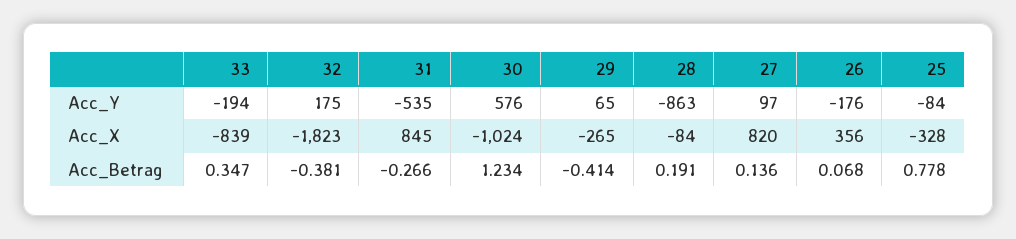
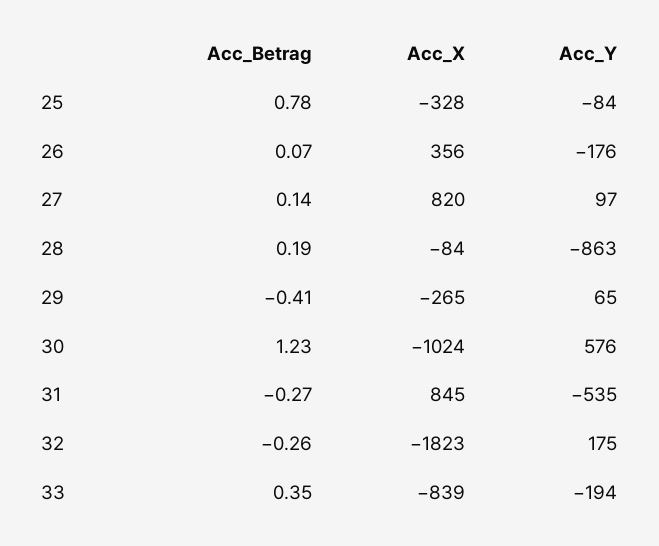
  {
    "33": {
      "Acc_Y": -194,
      "Acc_X": -839,
      "Acc_Betrag": 0.347
    },
    "32": {
      "Acc_Y": 175,
      "Acc_X": -1823,
-     "Acc_Betrag": -0.381
+     "Acc_Betrag": -0.26
    },
    "31": {
      "Acc_Y": -535,
      "Acc_X": 845,
      "Acc_Betrag": -0.266
    },
    "30": {
      "Acc_Y": 576,
      "Acc_X": -1024,
      "Acc_Betrag": 1.234
    },
    "29": {
      "Acc_Y": 65,
      "Acc_X": -265,
      "Acc_Betrag": -0.414
    },
    "28": {
      "Acc_Y": -863,
      "Acc_X": -84,
      "Acc_Betrag": 0.191
    },
    "27": {
      "Acc_Y": 97,
      "Acc_X": 820,
      "Acc_Betrag": 0.136
    },
    "26": {
      "Acc_Y": -176,
      "Acc_X": 356,
      "Acc_Betrag": 0.068
    },
    "25": {
      "Acc_Y": -84,
      "Acc_X": -328,
      "Acc_Betrag": 0.778
    }
  }

